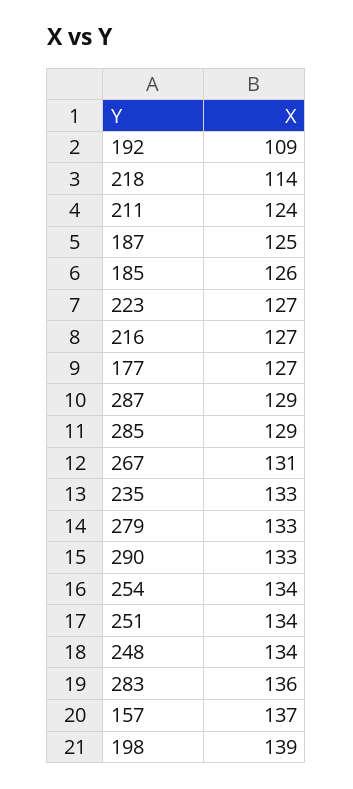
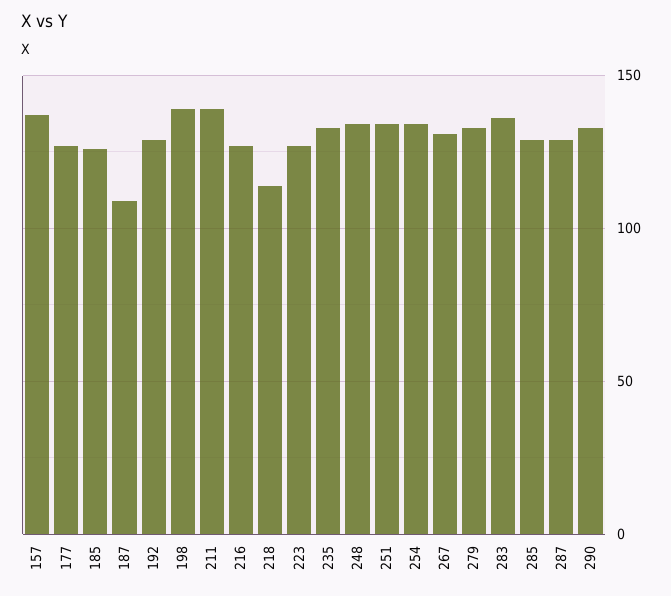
  {
-   "192": 109,
+   "192": 130,
    "218": 114,
-   "211": 124,
+   "211": 140,
-   "187": 125,
+   "187": 110,
    "185": 126,
    "223": 127,
    "216": 127,
    "177": 127,
    "287": 129,
    "285": 129,
    "267": 131,
    "235": 133,
    "279": 133,
    "290": 133,
    "254": 134,
    "251": 134,
    "248": 134,
    "283": 136,
    "157": 137,
    "198": 139
  }

